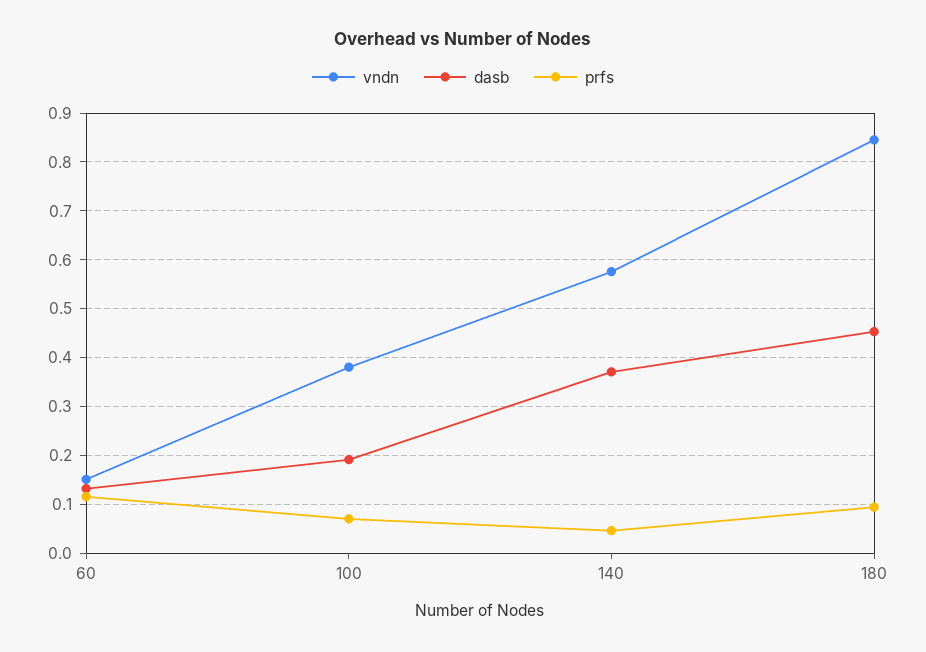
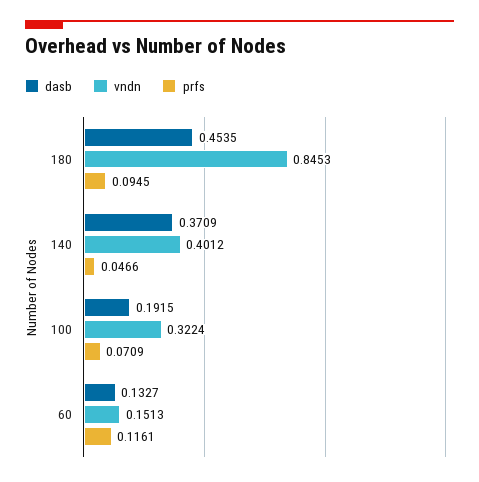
  {
    "vndn": {
      "60": 0.1513,
-     "100": 0.38,
+     "100": 0.3224,
-     "140": 0.58,
+     "140": 0.4012,
      "180": 0.8453
    },
    "dasb": {
      "60": 0.1327,
      "100": 0.1915,
      "140": 0.3709,
      "180": 0.4535
    },
    "prfs": {
      "60": 0.1161,
      "100": 0.0709,
      "140": 0.0466,
      "180": 0.0945
    }
  }

